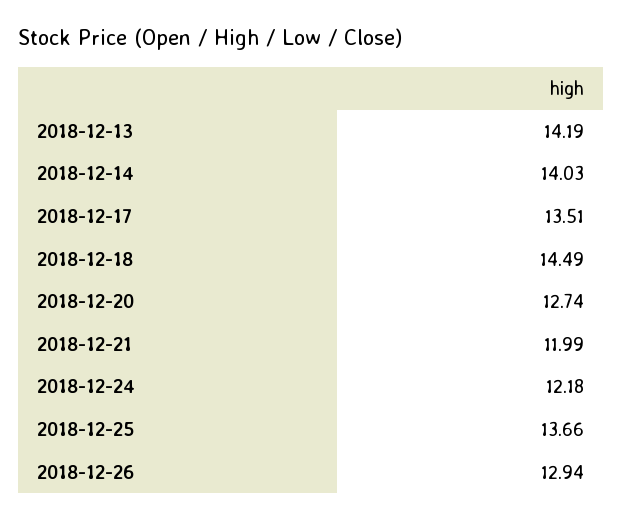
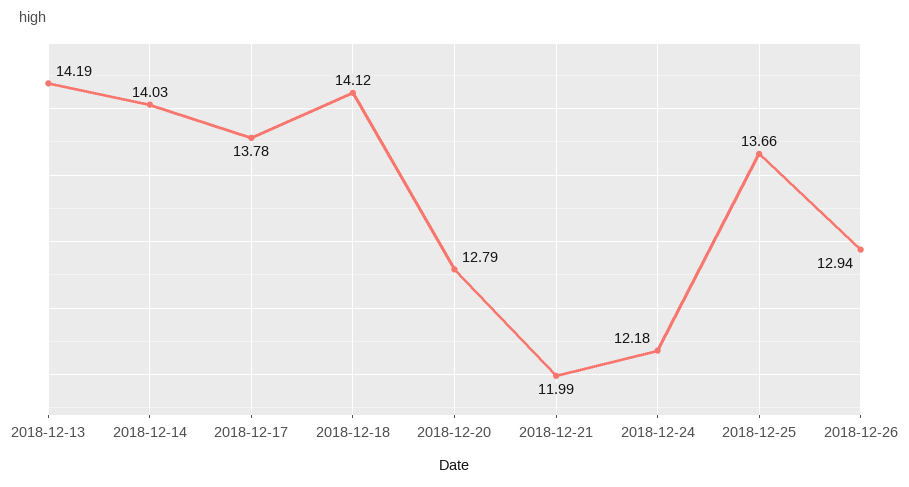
  {
    "2018-12-13": 14.19,
    "2018-12-14": 14.03,
-   "2018-12-17": 13.51,
+   "2018-12-17": 13.78,
-   "2018-12-18": 14.49,
+   "2018-12-18": 14.12,
-   "2018-12-20": 12.74,
+   "2018-12-20": 12.79,
    "2018-12-21": 11.99,
    "2018-12-24": 12.18,
    "2018-12-25": 13.66,
    "2018-12-26": 12.94
  }

